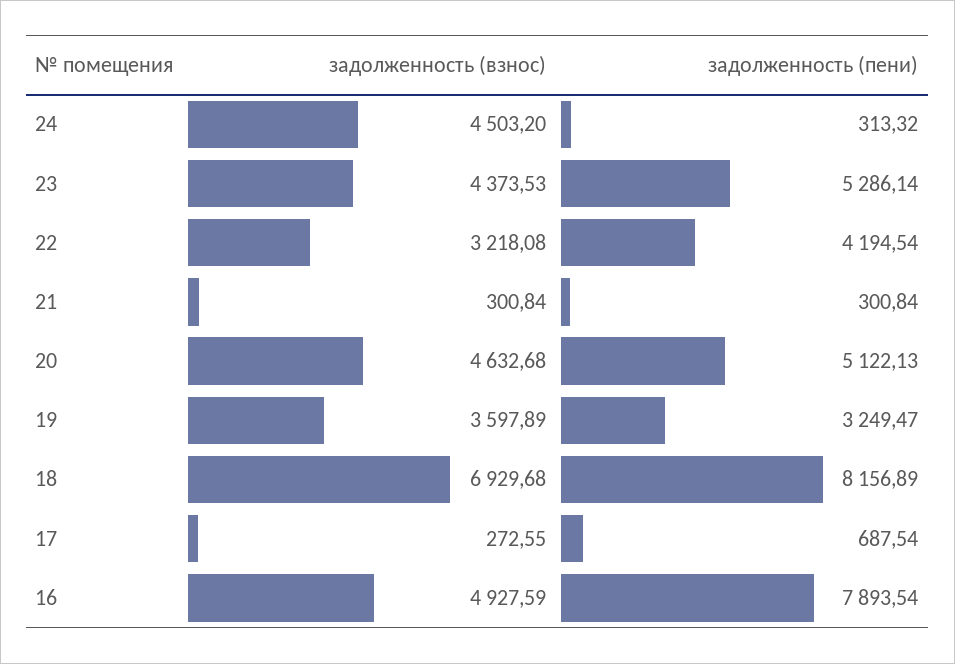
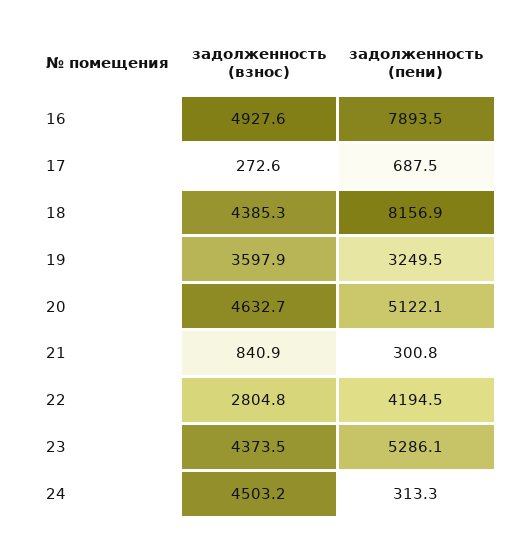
  {
    "задолженность (взнос)": {
      "24": 4503.2,
      "23": 4373.53,
-     "22": 3218.08,
+     "22": 2804.8,
-     "21": 300.84,
+     "21": 840.9,
      "20": 4632.68,
      "19": 3597.89,
-     "18": 6929.68,
+     "18": 4385.3,
      "17": 272.55,
      "16": 4927.59
    },
    "задолженность (пени)": {
      "24": 313.32,
      "23": 5286.14,
      "22": 4194.54,
      "21": 300.84,
      "20": 5122.13,
      "19": 3249.47,
      "18": 8156.89,
      "17": 687.54,
      "16": 7893.54
    }
  }

